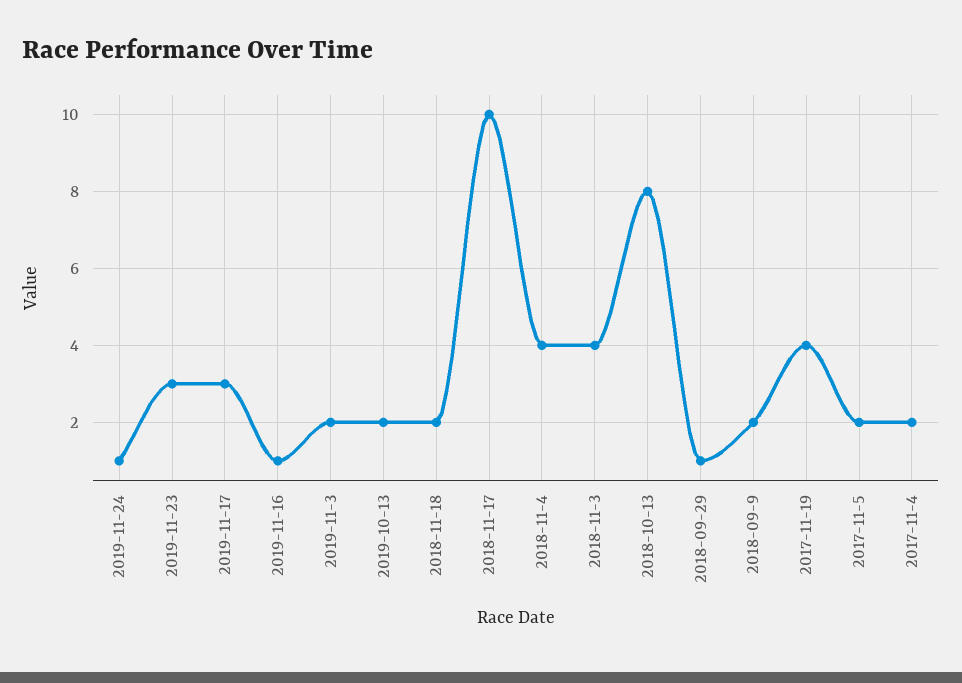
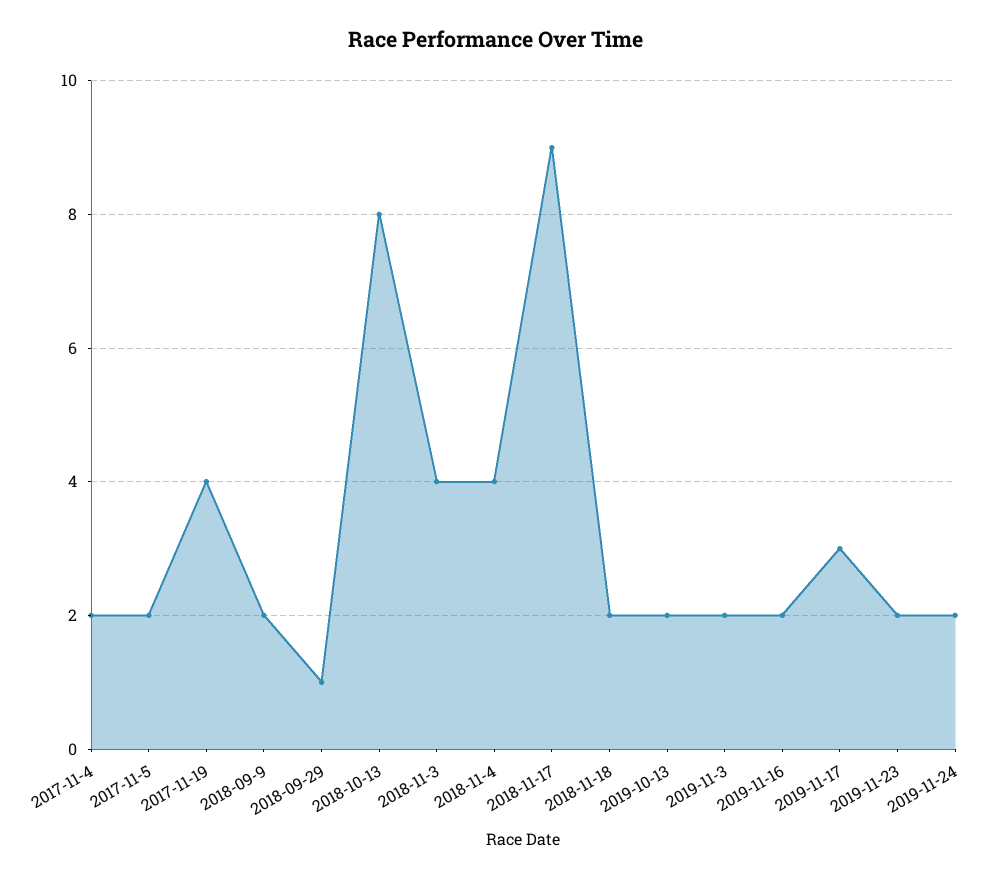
  {
-   "2019-11-24": 1,
+   "2019-11-24": 2,
-   "2019-11-23": 3,
+   "2019-11-23": 2,
    "2019-11-17": 3,
-   "2019-11-16": 1,
+   "2019-11-16": 2,
    "2019-11-3": 2,
    "2019-10-13": 2,
    "2018-11-18": 2,
-   "2018-11-17": 10,
+   "2018-11-17": 9,
    "2018-11-4": 4,
    "2018-11-3": 4,
    "2018-10-13": 8,
    "2018-09-29": 1,
    "2018-09-9": 2,
    "2017-11-19": 4,
    "2017-11-5": 2,
    "2017-11-4": 2
  }

